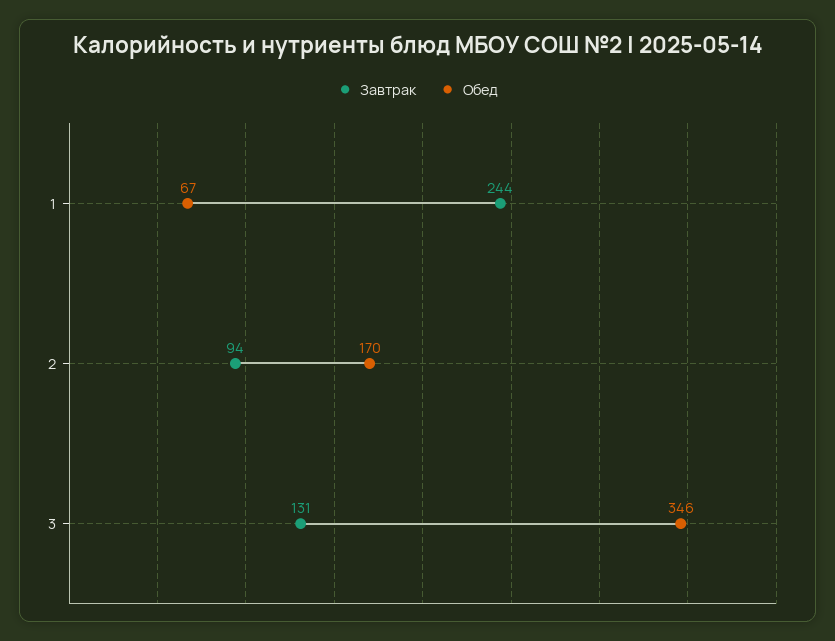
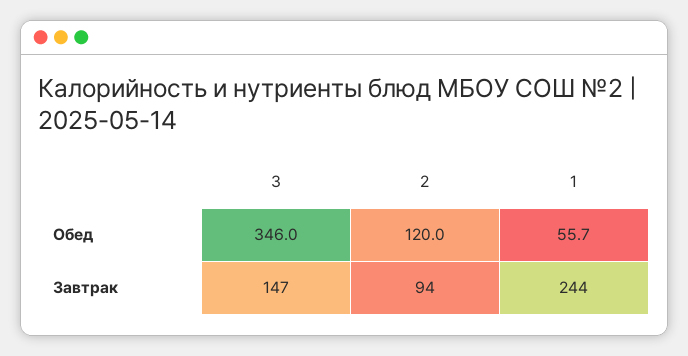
  {
    "Завтрак": {
      "1": 244,
      "2": 94,
-     "3": 131
+     "3": 147
    },
    "Обед": {
-     "1": 67,
+     "1": 55.7,
-     "2": 170,
+     "2": 120,
      "3": 346
    }
  }

